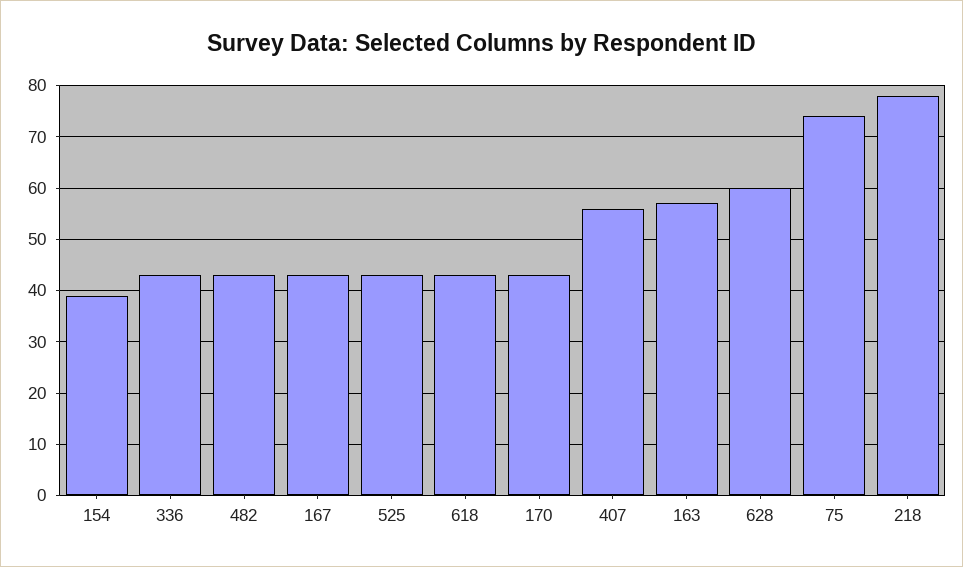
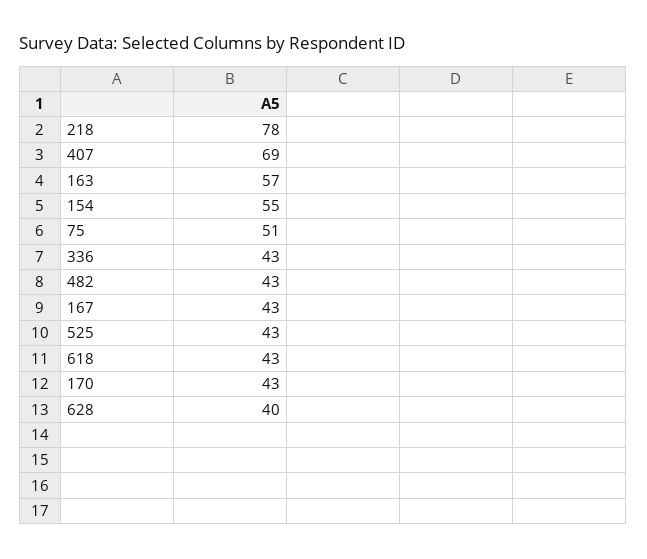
  {
-   "154": 40,
+   "154": 55,
    "336": 43,
    "482": 43,
    "167": 43,
    "525": 43,
    "618": 43,
    "170": 43,
-   "407": 55,
+   "407": 69,
    "163": 57,
-   "628": 60,
+   "628": 40,
-   "75": 75,
+   "75": 51,
    "218": 78
  }

